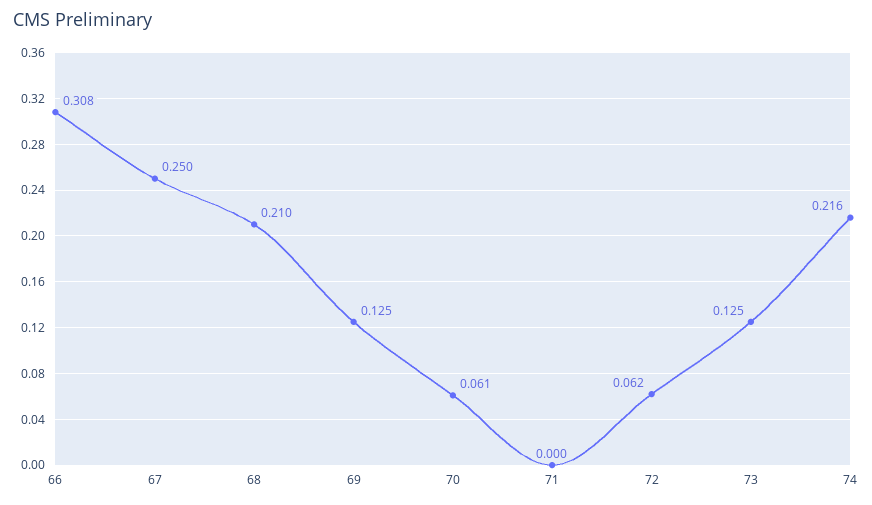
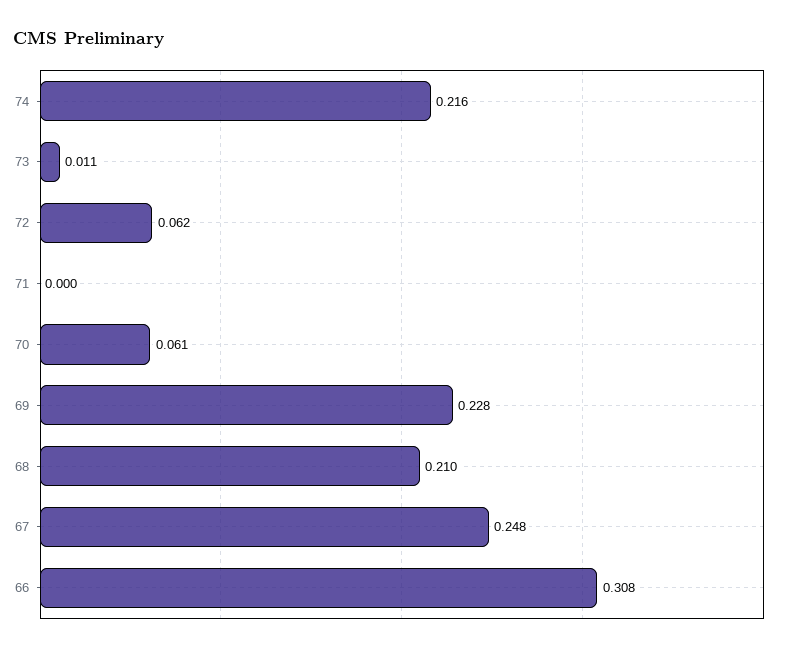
  {
    "66": 0.308,
-   "67": 0.25,
+   "67": 0.248,
    "68": 0.21,
-   "69": 0.125,
+   "69": 0.228,
    "70": 0.061,
    "71": 0,
    "72": 0.062,
-   "73": 0.125,
+   "73": 0.011,
    "74": 0.216
  }

